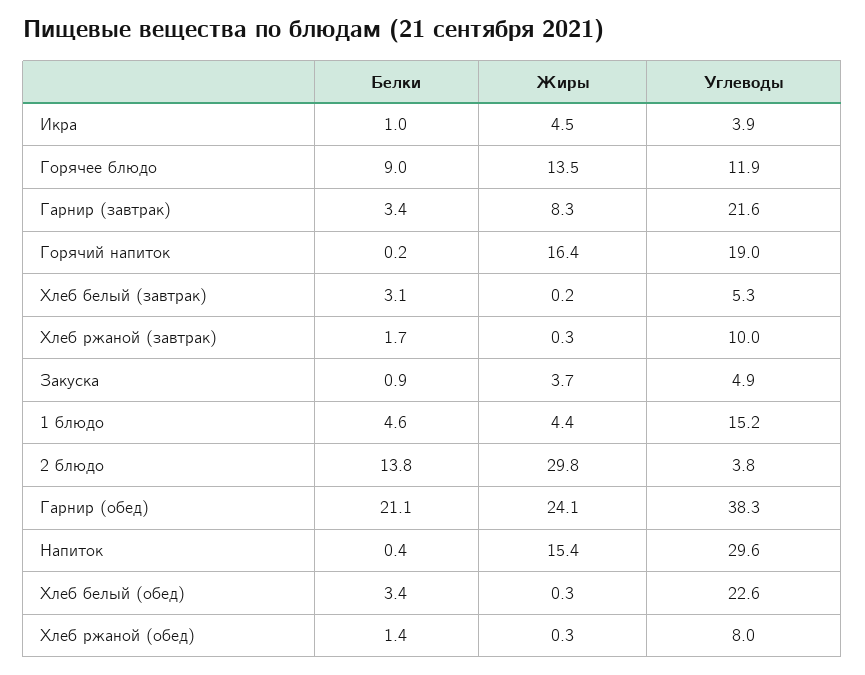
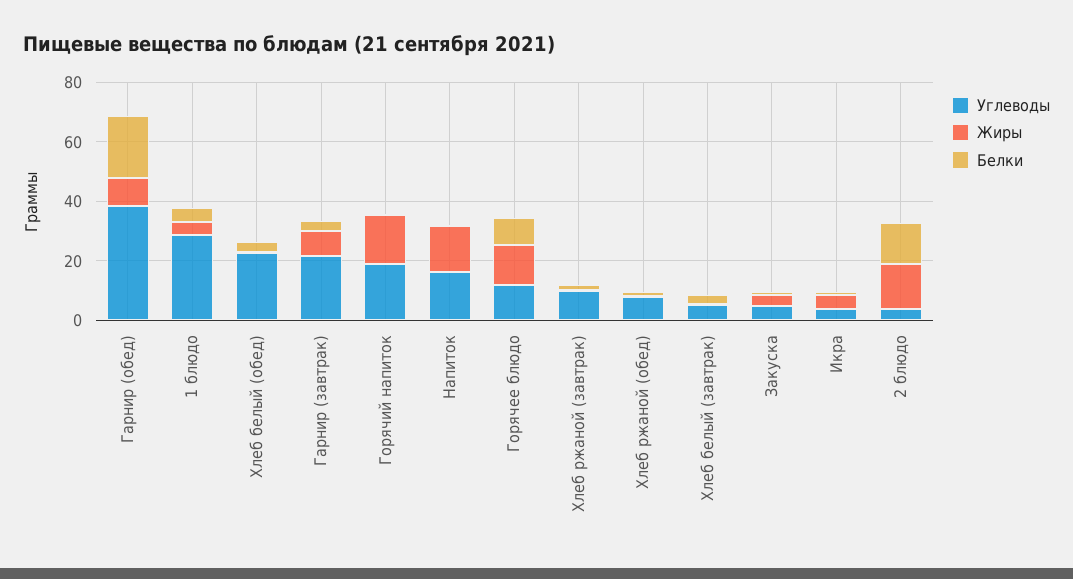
  {
    "Белки": {
      "Икра": 1,
      "Горячее блюдо": 9,
      "Гарнир (завтрак)": 3.4,
      "Горячий напиток": 0.2,
      "Хлеб белый (завтрак)": 3.1,
      "Хлеб ржаной (завтрак)": 1.7,
      "Закуска": 0.9,
      "1 блюдо": 4.6,
      "2 блюдо": 13.8,
      "Гарнир (обед)": 21.1,
      "Напиток": 0.4,
      "Хлеб белый (обед)": 3.4,
      "Хлеб ржаной (обед)": 1.4
    },
    "Жиры": {
      "Икра": 4.5,
      "Горячее блюдо": 13.5,
      "Гарнир (завтрак)": 8.3,
      "Горячий напиток": 16.4,
      "Хлеб белый (завтрак)": 0.2,
      "Хлеб ржаной (завтрак)": 0.3,
      "Закуска": 3.7,
      "1 блюдо": 4.4,
-     "2 блюдо": 29.8,
+     "2 блюдо": 15,
-     "Гарнир (обед)": 24.1,
+     "Гарнир (обед)": 10,
      "Напиток": 15.4,
      "Хлеб белый (обед)": 0.3,
      "Хлеб ржаной (обед)": 0.3
    },
    "Углеводы": {
      "Икра": 3.9,
      "Горячее блюдо": 11.9,
      "Гарнир (завтрак)": 21.6,
      "Горячий напиток": 19,
      "Хлеб белый (завтрак)": 5.3,
      "Хлеб ржаной (завтрак)": 10,
      "Закуска": 4.9,
-     "1 блюдо": 15.2,
+     "1 блюдо": 30,
      "2 блюдо": 3.8,
      "Гарнир (обед)": 38.3,
-     "Напиток": 29.6,
+     "Напиток": 15,
      "Хлеб белый (обед)": 22.6,
      "Хлеб ржаной (обед)": 8
    }
  }

